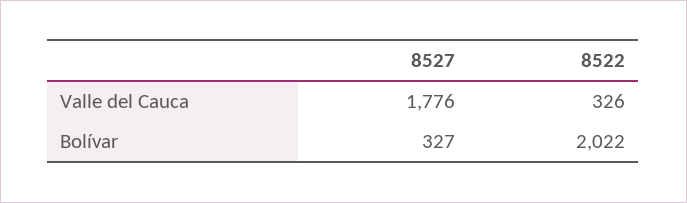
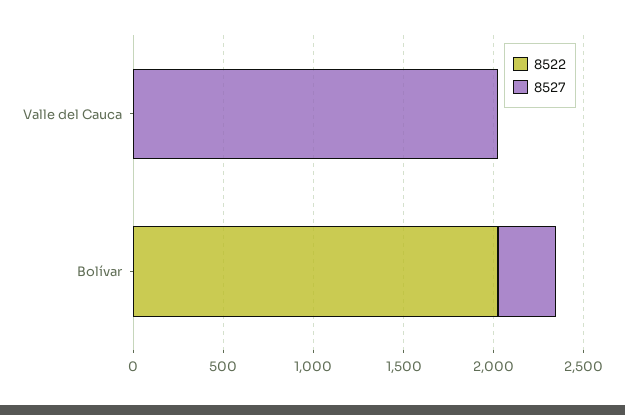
  {
    "8527": {
-     "Valle del Cauca": 1776,
+     "Valle del Cauca": 2000,
      "Bolívar": 327
    },
    "8522": {
-     "Valle del Cauca": 326,
+     "Valle del Cauca": 0,
      "Bolívar": 2022
    }
  }

